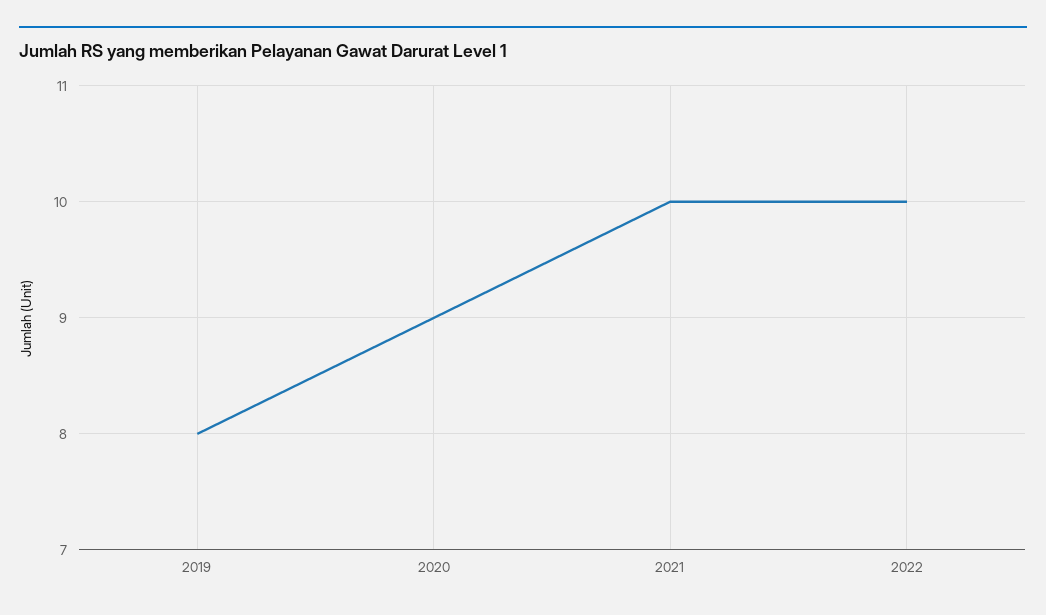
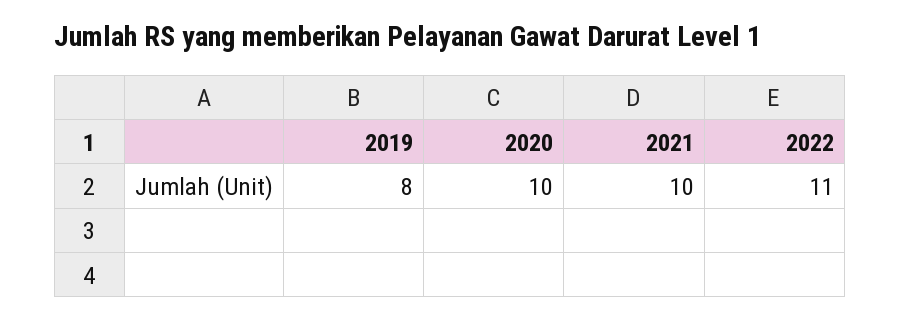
  {
    "2019": 8,
-   "2020": 9,
+   "2020": 10,
    "2021": 10,
-   "2022": 10
+   "2022": 11
  }

